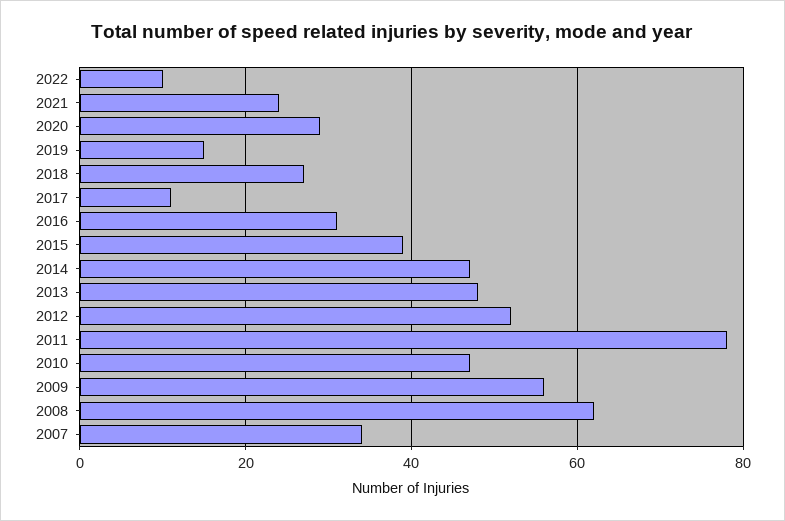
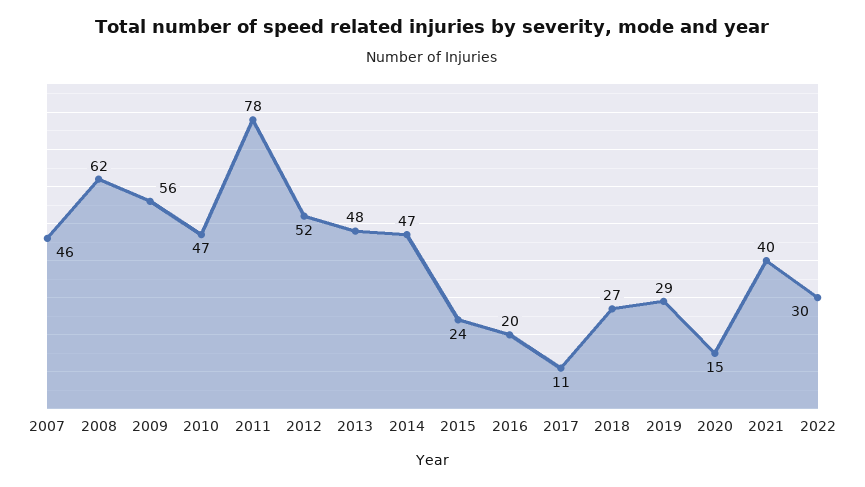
  {
-   "2022": 10,
+   "2022": 30,
-   "2021": 25,
+   "2021": 40,
-   "2020": 30,
+   "2020": 15,
-   "2019": 15,
+   "2019": 29,
    "2018": 27,
    "2017": 11,
-   "2016": 30,
+   "2016": 20,
-   "2015": 40,
+   "2015": 24,
    "2014": 47,
    "2013": 48,
    "2012": 52,
    "2011": 78,
    "2010": 47,
    "2009": 56,
    "2008": 62,
-   "2007": 35
+   "2007": 46
  }

